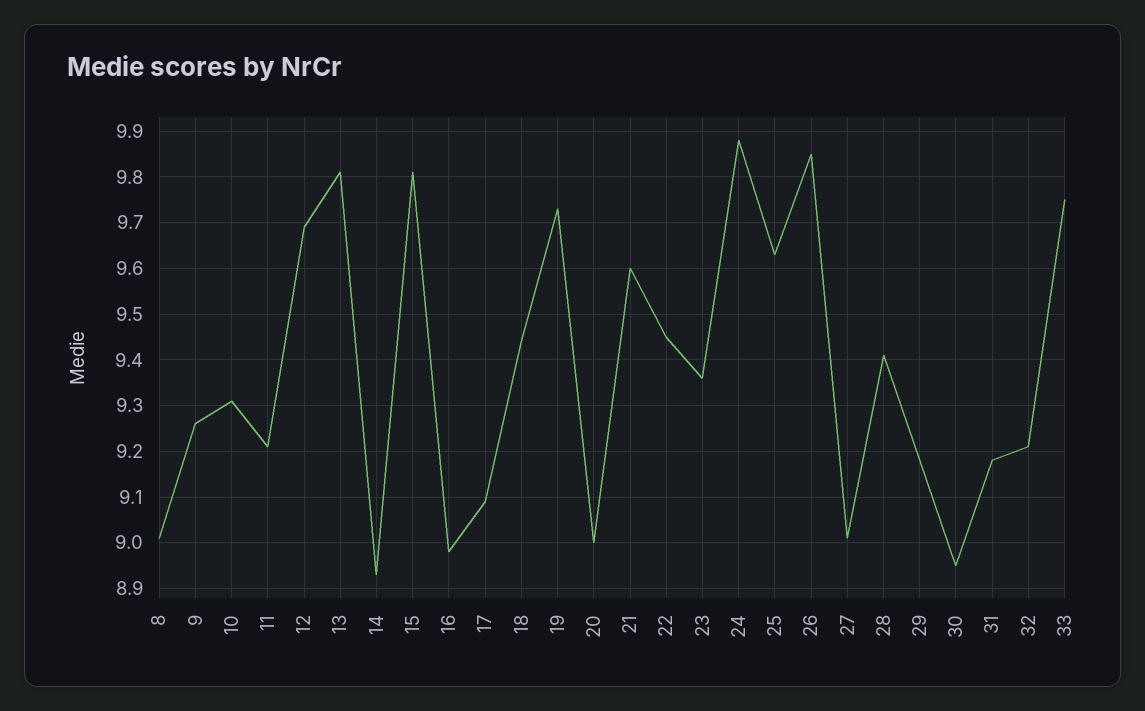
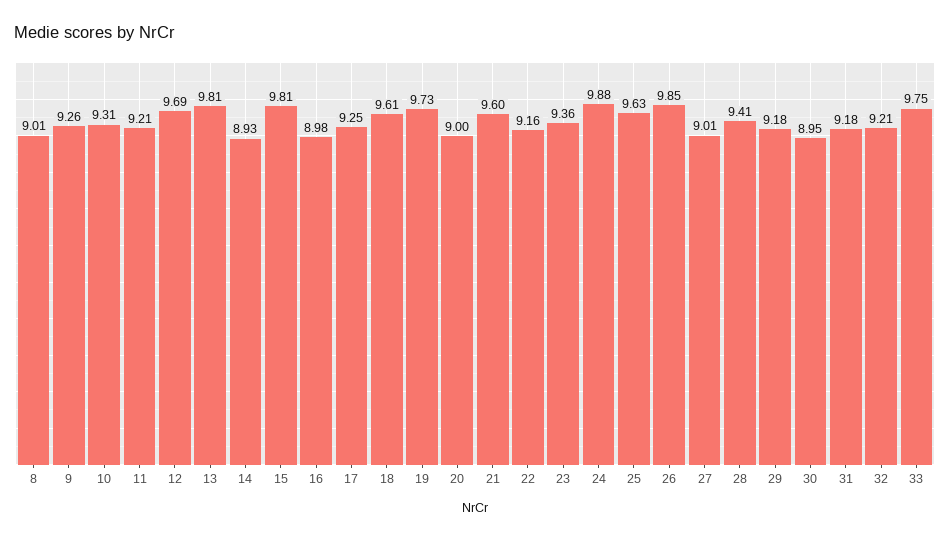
  {
    "8": 9.01,
    "9": 9.26,
    "10": 9.31,
    "11": 9.21,
    "12": 9.69,
    "13": 9.81,
    "14": 8.93,
    "15": 9.81,
    "16": 8.98,
-   "17": 9.1,
+   "17": 9.25,
-   "18": 9.45,
+   "18": 9.61,
    "19": 9.73,
    "20": 9,
    "21": 9.6,
-   "22": 9.45,
+   "22": 9.16,
    "23": 9.36,
    "24": 9.88,
    "25": 9.63,
    "26": 9.85,
    "27": 9.01,
    "28": 9.41,
    "29": 9.18,
    "30": 8.95,
    "31": 9.18,
    "32": 9.21,
    "33": 9.75
  }

